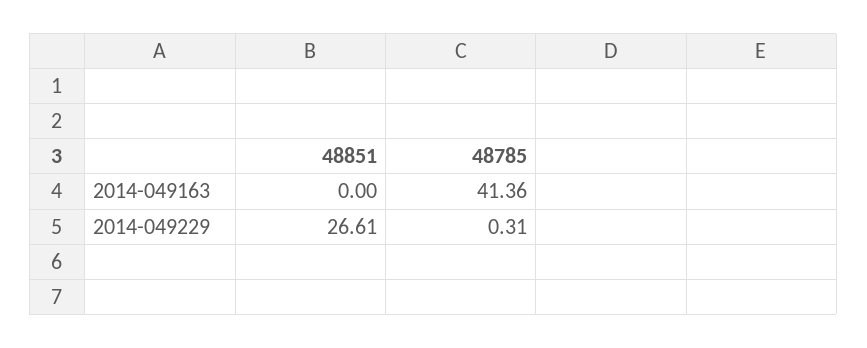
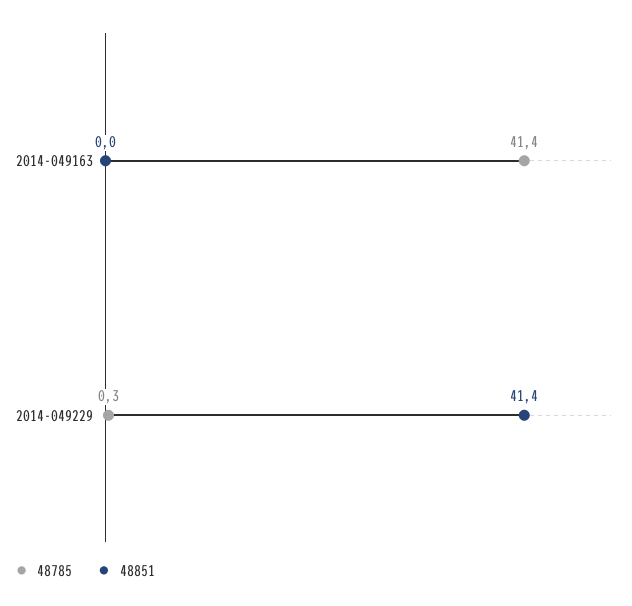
  {
    "48851": {
      "2014-049163": 0,
-     "2014-049229": 26.61
+     "2014-049229": 41.4
    },
    "48785": {
      "2014-049163": 41.36,
      "2014-049229": 0.31
    }
  }

